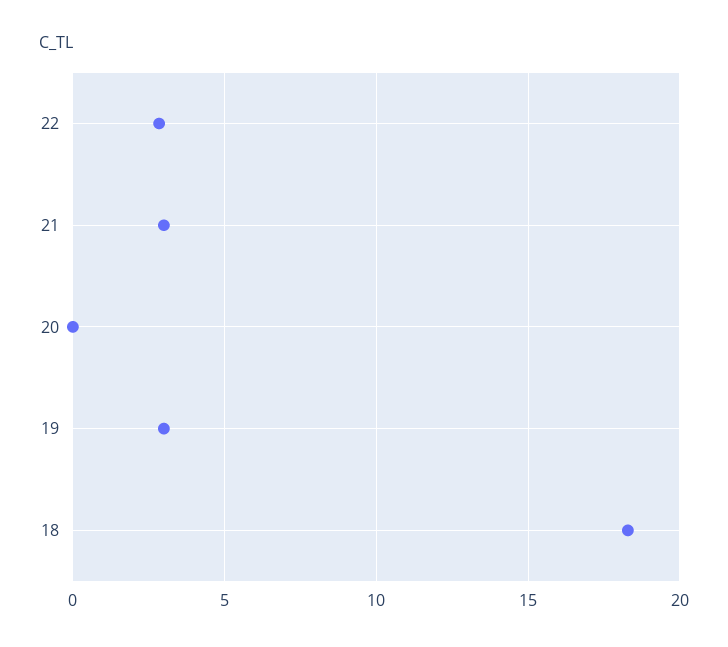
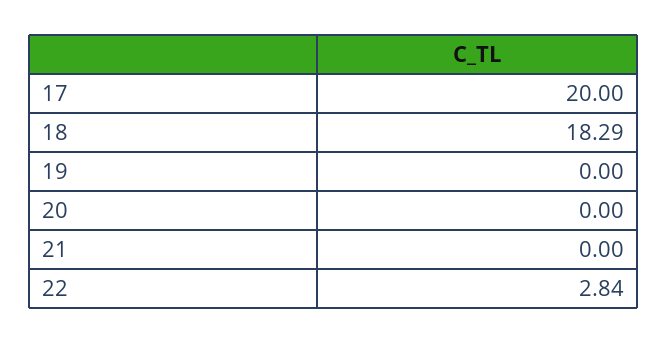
  {
    "22": 2.84,
-   "21": 3,
+   "21": 0,
    "20": 0,
-   "19": 3,
+   "19": 0,
-   "18": 18.29
+   "18": 18.29,
+   "17": 20
  }

